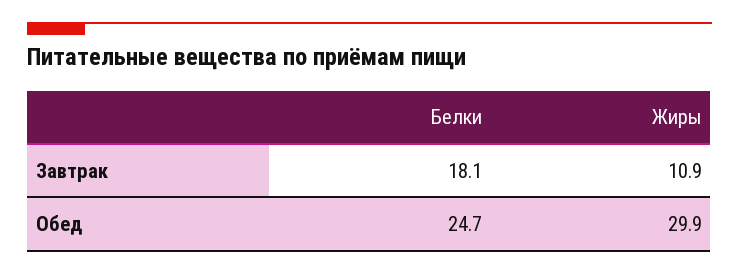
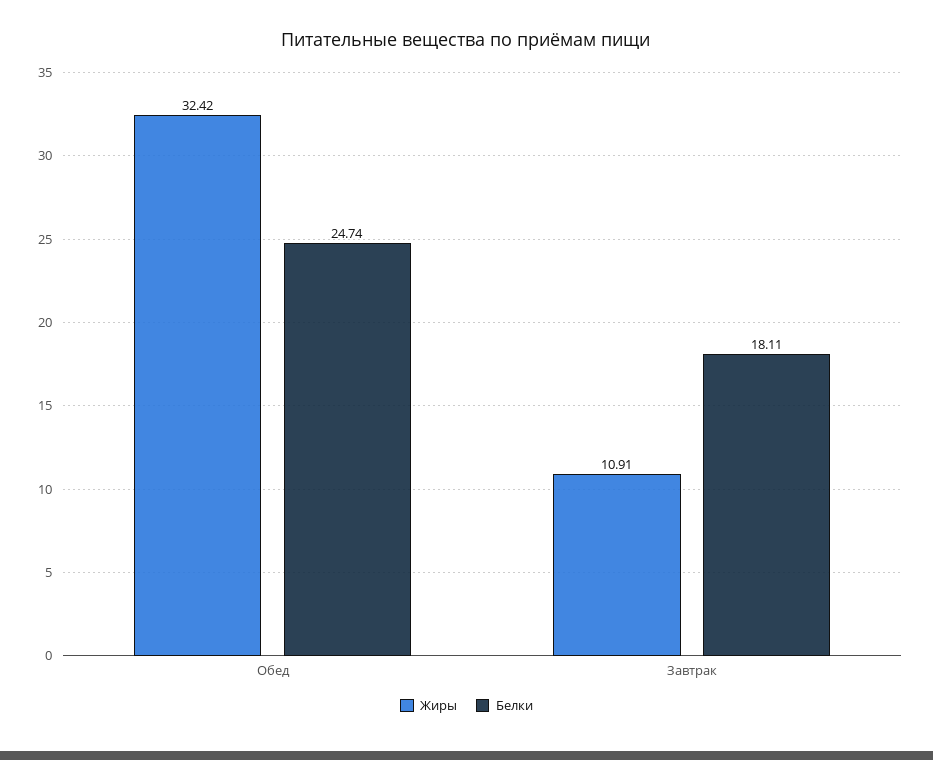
  {
    "Белки": {
      "Завтрак": 18.11,
      "Обед": 24.74
    },
    "Жиры": {
      "Завтрак": 10.91,
-     "Обед": 29.9
+     "Обед": 32.42
    }
  }

